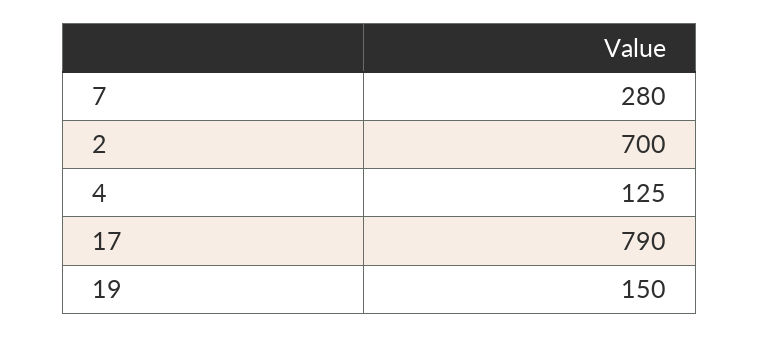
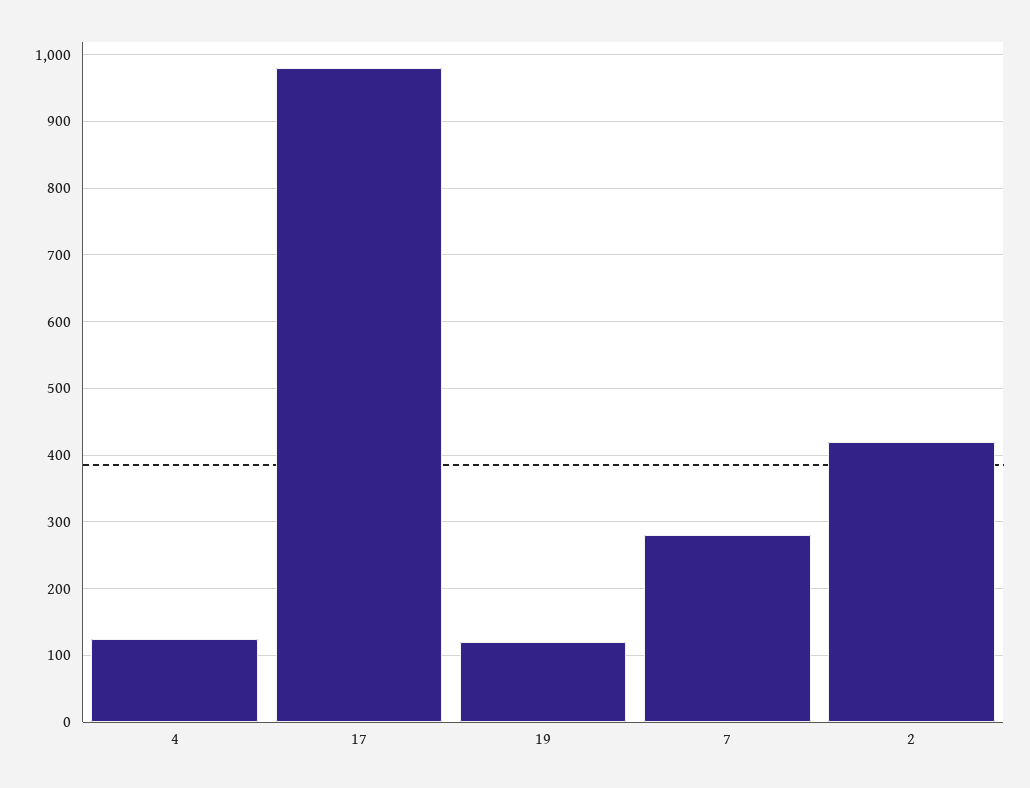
  {
    "7": 280,
-   "2": 700,
+   "2": 420,
    "4": 125,
-   "17": 790,
+   "17": 980,
-   "19": 150
+   "19": 120
  }

